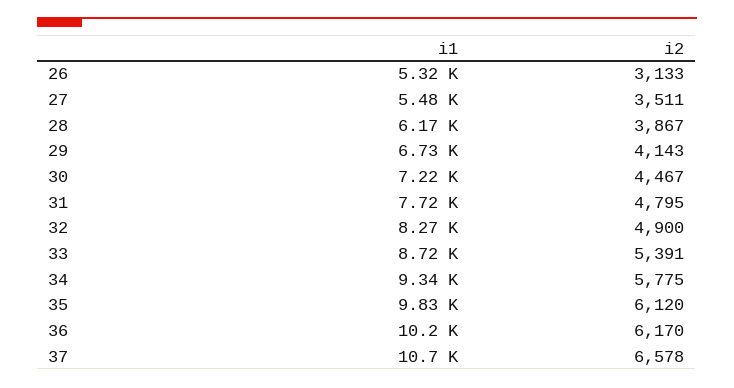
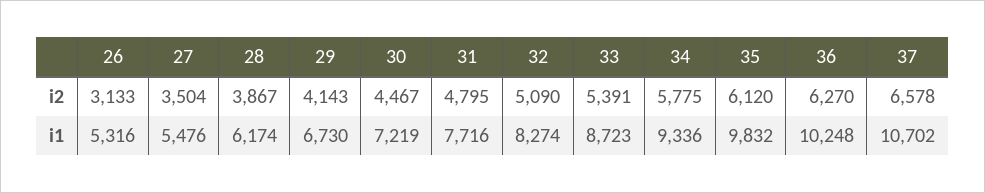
  {
    "i1": {
      "26": 5316,
      "27": 5476,
      "28": 6174,
      "29": 6730,
      "30": 7219,
      "31": 7716,
      "32": 8274,
      "33": 8723,
      "34": 9336,
      "35": 9832,
      "36": 10248,
      "37": 10702
    },
    "i2": {
      "26": 3133,
-     "27": 3511,
+     "27": 3504,
      "28": 3867,
      "29": 4143,
      "30": 4467,
      "31": 4795,
-     "32": 4900,
+     "32": 5090,
      "33": 5391,
      "34": 5775,
      "35": 6120,
-     "36": 6170,
+     "36": 6270,
      "37": 6578
    }
  }

